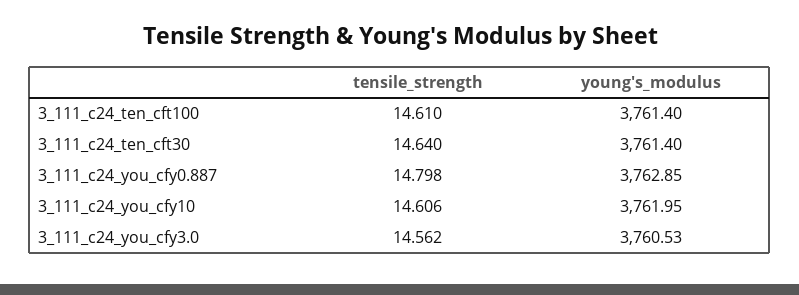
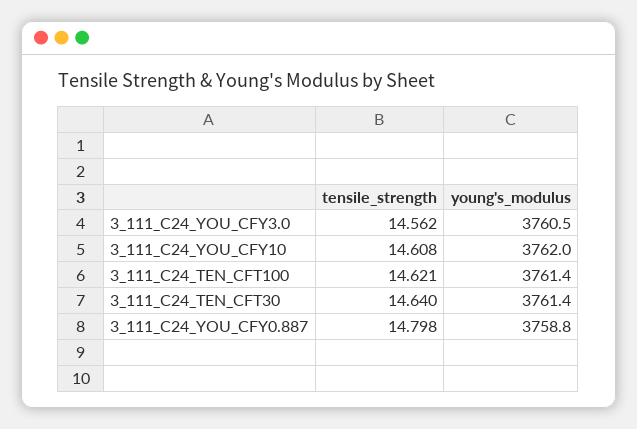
  {
    "tensile_strength": {
-     "3_111_c24_ten_cft100": 14.61,
+     "3_111_c24_ten_cft100": 14.621,
      "3_111_c24_ten_cft30": 14.64,
      "3_111_c24_you_cfy0.887": 14.798,
-     "3_111_c24_you_cfy10": 14.606,
+     "3_111_c24_you_cfy10": 14.608,
      "3_111_c24_you_cfy3.0": 14.562
    },
    "young's_modulus": {
      "3_111_c24_ten_cft100": 3761.4,
      "3_111_c24_ten_cft30": 3761.4,
-     "3_111_c24_you_cfy0.887": 3762.85,
+     "3_111_c24_you_cfy0.887": 3758.8,
      "3_111_c24_you_cfy10": 3761.95,
      "3_111_c24_you_cfy3.0": 3760.53
    }
  }

